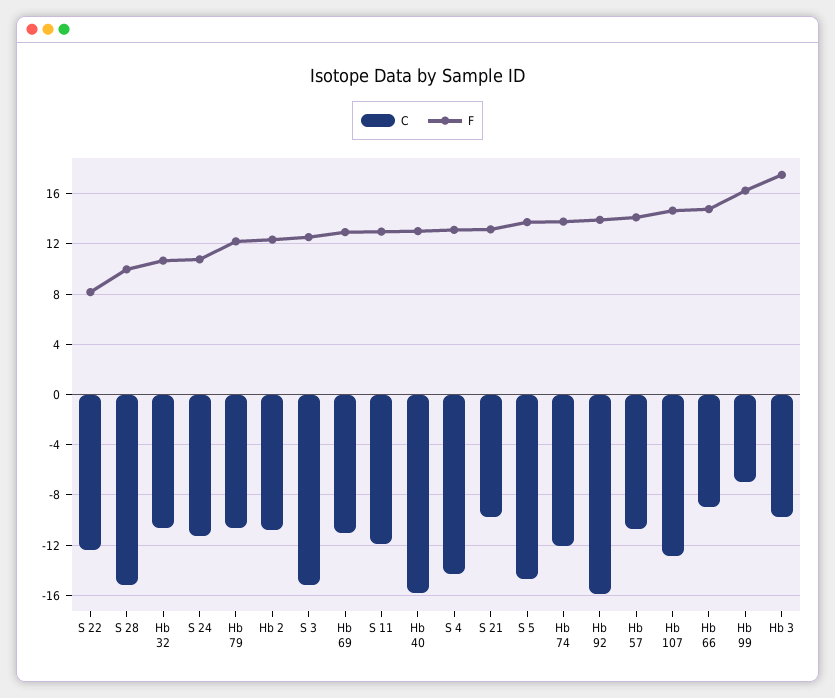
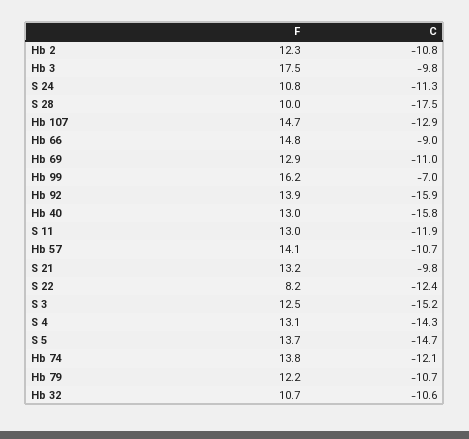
  {
    "C": {
      "S 22": -12.4,
-     "S 28": -15,
+     "S 28": -17.5,
      "Hb 32": -10.6,
      "S 24": -11.3,
      "Hb 79": -10.7,
      "Hb 2": -10.8,
      "S 3": -15.2,
      "Hb 69": -11,
      "S 11": -11.9,
      "Hb 40": -15.8,
      "S 4": -14.3,
      "S 21": -9.8,
      "S 5": -14.7,
      "Hb 74": -12.1,
      "Hb 92": -15.9,
      "Hb 57": -10.7,
      "Hb 107": -12.9,
      "Hb 66": -9,
      "Hb 99": -7,
      "Hb 3": -9.8
    },
    "F": {
      "S 22": 8.2,
      "S 28": 10,
      "Hb 32": 10.7,
      "S 24": 10.8,
      "Hb 79": 12.2,
      "Hb 2": 12.3,
      "S 3": 12.5,
      "Hb 69": 12.9,
      "S 11": 13,
      "Hb 40": 13,
      "S 4": 13.1,
      "S 21": 13.2,
      "S 5": 13.7,
      "Hb 74": 13.8,
      "Hb 92": 13.9,
      "Hb 57": 14.1,
      "Hb 107": 14.7,
      "Hb 66": 14.8,
      "Hb 99": 16.2,
      "Hb 3": 17.5
    }
  }

